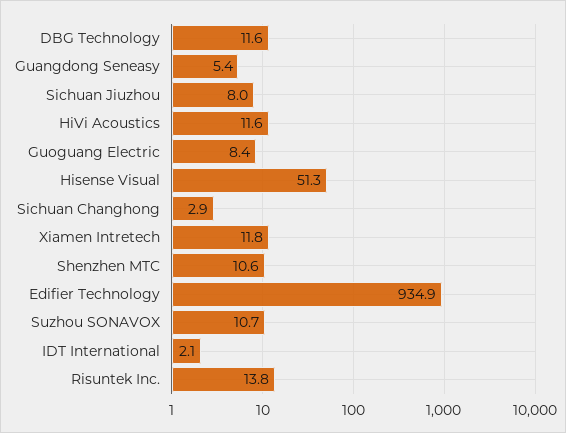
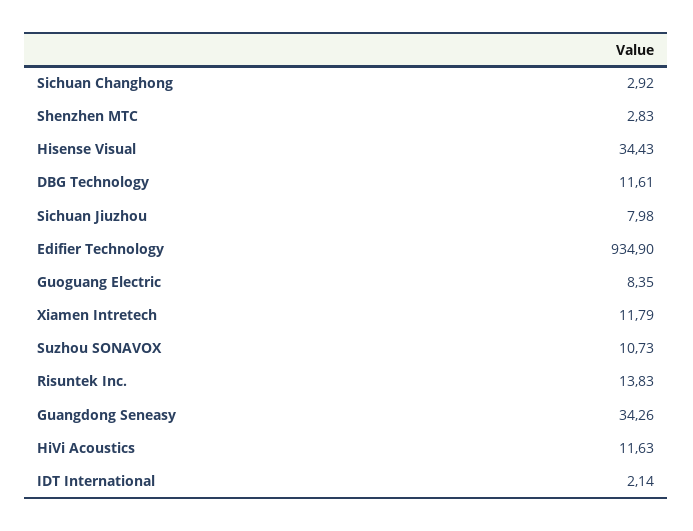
  {
    "DBG Technology": 11.61,
-   "Guangdong Seneasy": 5.4,
+   "Guangdong Seneasy": 34.26,
    "Sichuan Jiuzhou": 7.98,
    "HiVi Acoustics": 11.63,
    "Guoguang Electric": 8.35,
-   "Hisense Visual": 51.3,
+   "Hisense Visual": 34.43,
    "Sichuan Changhong": 2.92,
    "Xiamen Intretech": 11.79,
-   "Shenzhen MTC": 10.6,
+   "Shenzhen MTC": 2.83,
    "Edifier Technology": 934.9,
    "Suzhou SONAVOX": 10.73,
    "IDT International": 2.14,
    "Risuntek Inc.": 13.83
  }

